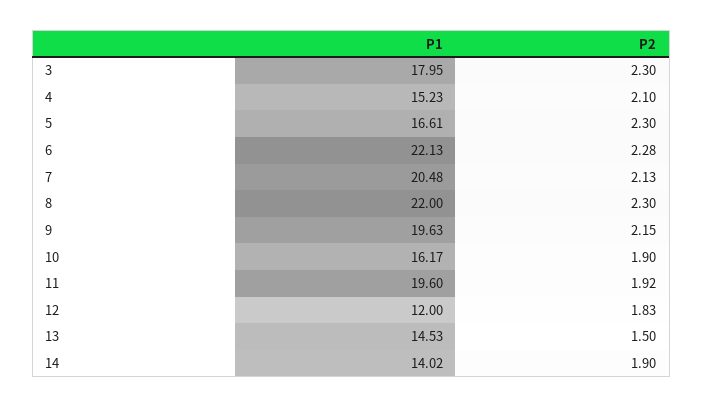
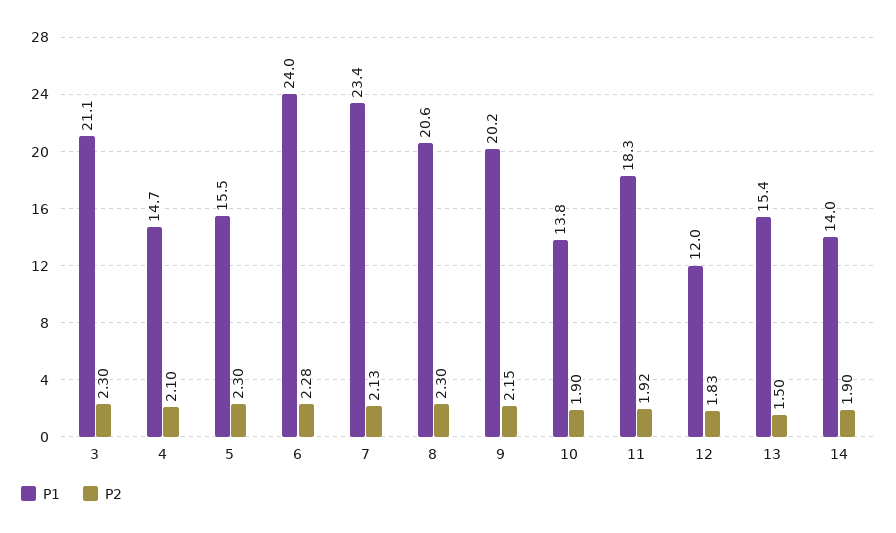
  {
    "P1": {
-     "3": 17.95,
+     "3": 21.1,
-     "4": 15.23,
+     "4": 14.7,
-     "5": 16.61,
+     "5": 15.5,
-     "6": 22.13,
+     "6": 24,
-     "7": 20.48,
+     "7": 23.4,
-     "8": 22,
+     "8": 20.6,
-     "9": 19.63,
+     "9": 20.2,
-     "10": 16.17,
+     "10": 13.8,
-     "11": 19.6,
+     "11": 18.3,
      "12": 12,
-     "13": 14.53,
+     "13": 15.4,
      "14": 14.02
    },
    "P2": {
      "3": 2.3,
      "4": 2.1,
      "5": 2.3,
      "6": 2.28,
      "7": 2.13,
      "8": 2.3,
      "9": 2.15,
      "10": 1.9,
      "11": 1.92,
      "12": 1.83,
      "13": 1.5,
      "14": 1.9
    }
  }

